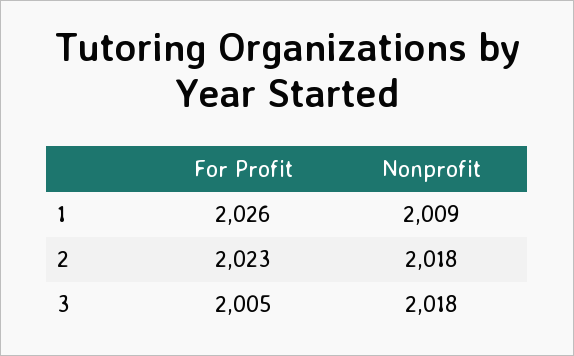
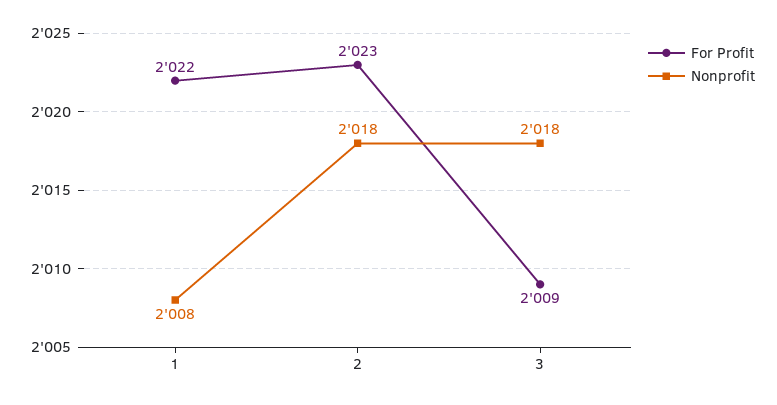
  {
    "For Profit": {
-     "1": 2026,
+     "1": 2022,
      "2": 2023,
-     "3": 2005
+     "3": 2009
    },
    "Nonprofit": {
-     "1": 2009,
+     "1": 2008,
      "2": 2018,
      "3": 2018
    }
  }

